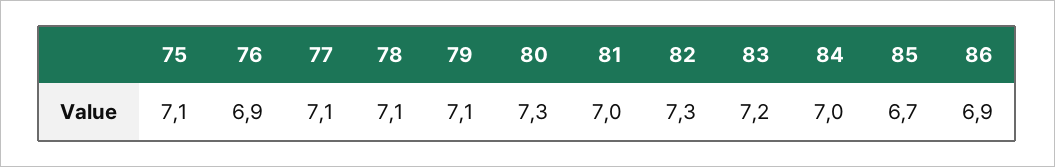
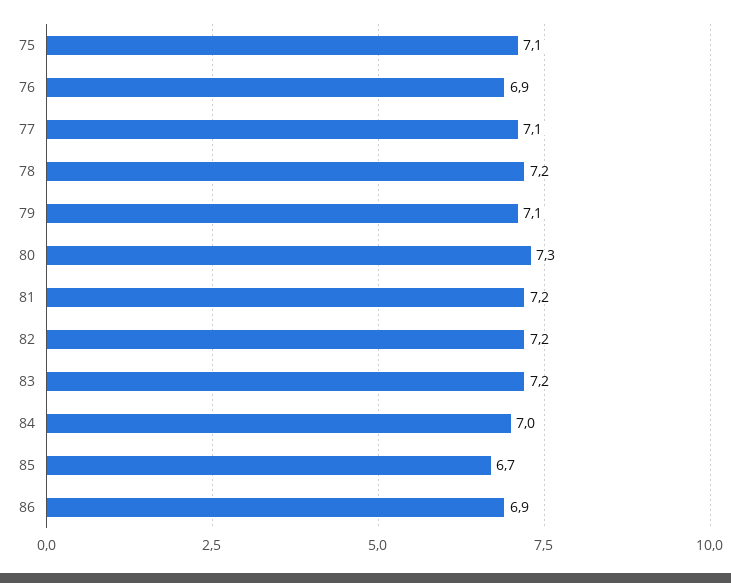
  {
    "75": 7.1,
    "76": 6.9,
    "77": 7.1,
-   "78": 7.1,
+   "78": 7.2,
    "79": 7.1,
    "80": 7.3,
-   "81": 7,
+   "81": 7.2,
-   "82": 7.3,
+   "82": 7.2,
    "83": 7.2,
    "84": 7,
    "85": 6.7,
    "86": 6.9
  }

